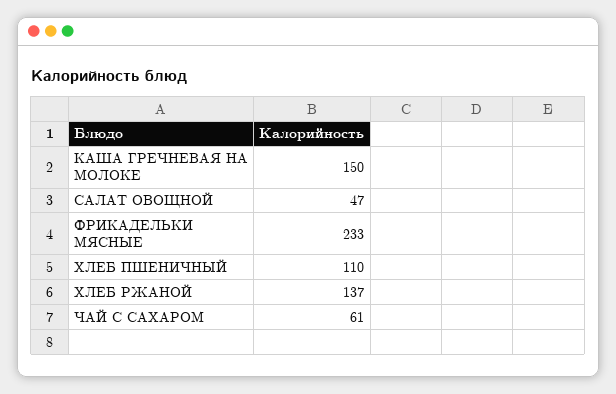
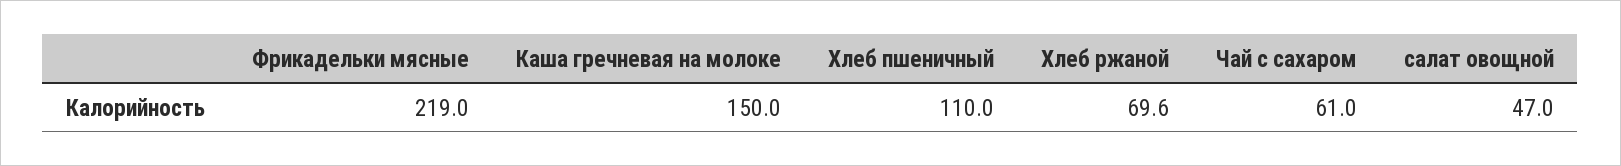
  {
    "КАША ГРЕЧНЕВАЯ НА МОЛОКЕ": 150,
    "САЛАТ ОВОЩНОЙ": 47,
-   "ФРИКАДЕЛЬКИ МЯСНЫЕ": 233,
+   "ФРИКАДЕЛЬКИ МЯСНЫЕ": 219,
    "ХЛЕБ ПШЕНИЧНЫЙ": 110,
-   "ХЛЕБ РЖАНОЙ": 137,
+   "ХЛЕБ РЖАНОЙ": 69.6,
    "ЧАЙ С САХАРОМ": 61
  }

